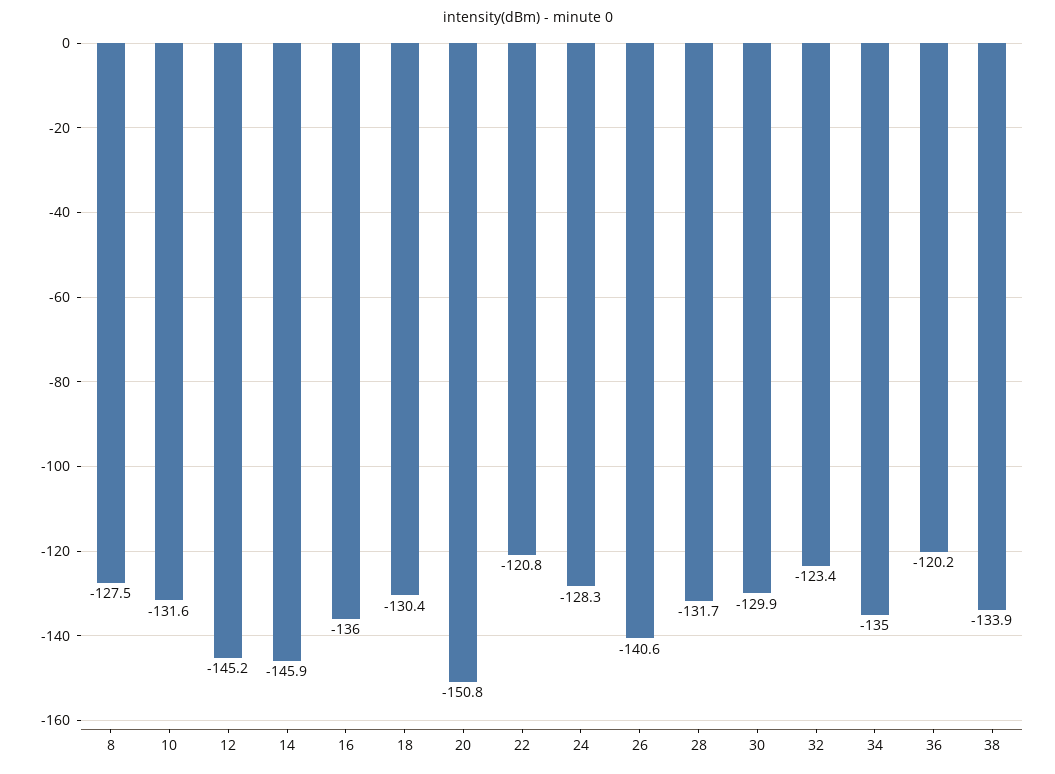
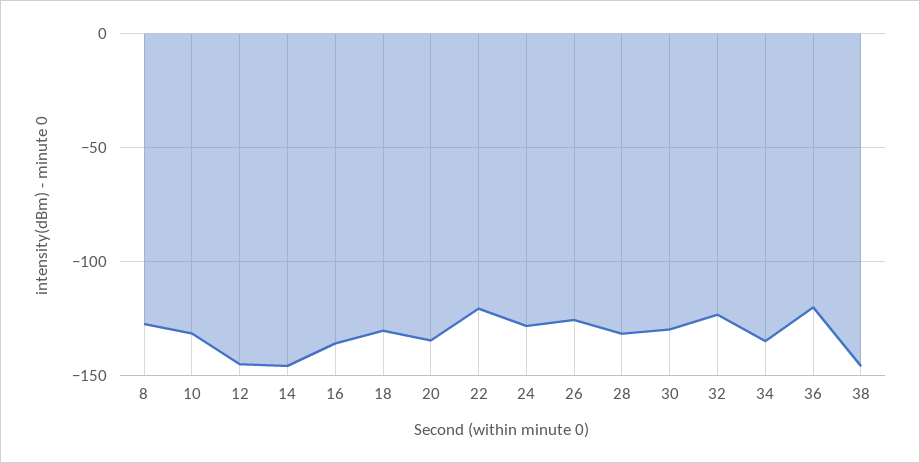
  {
    "8": -127.5,
    "10": -131.6,
    "12": -145.2,
    "14": -145.9,
    "16": -136,
    "18": -130.4,
-   "20": -150.8,
+   "20": -135,
    "22": -120.8,
    "24": -128.3,
-   "26": -140.6,
+   "26": -125,
    "28": -131.7,
    "30": -129.9,
    "32": -123.4,
    "34": -135,
    "36": -120.2,
-   "38": -133.9
+   "38": -145
  }

